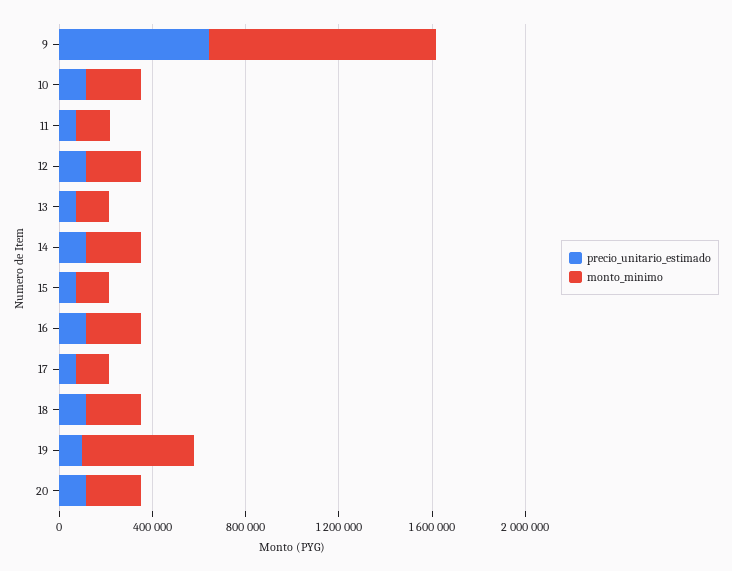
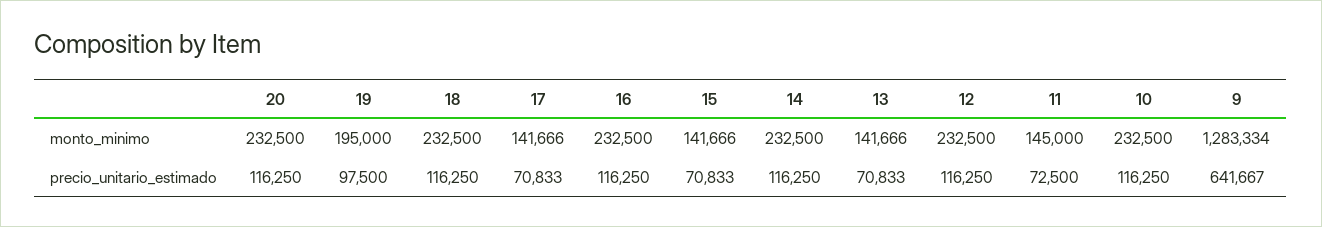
  {
    "precio_unitario_estimado": {
      "9": 641667,
      "10": 116250,
      "11": 72500,
      "12": 116250,
      "13": 70833,
      "14": 116250,
      "15": 70833,
      "16": 116250,
      "17": 70833,
      "18": 116250,
      "19": 97500,
      "20": 116250
    },
    "monto_minimo": {
-     "9": 1000000,
+     "9": 1283334,
      "10": 232500,
      "11": 145000,
      "12": 232500,
      "13": 141666,
      "14": 232500,
      "15": 141666,
      "16": 232500,
      "17": 141666,
      "18": 232500,
-     "19": 500000,
+     "19": 195000,
      "20": 232500
    }
  }

